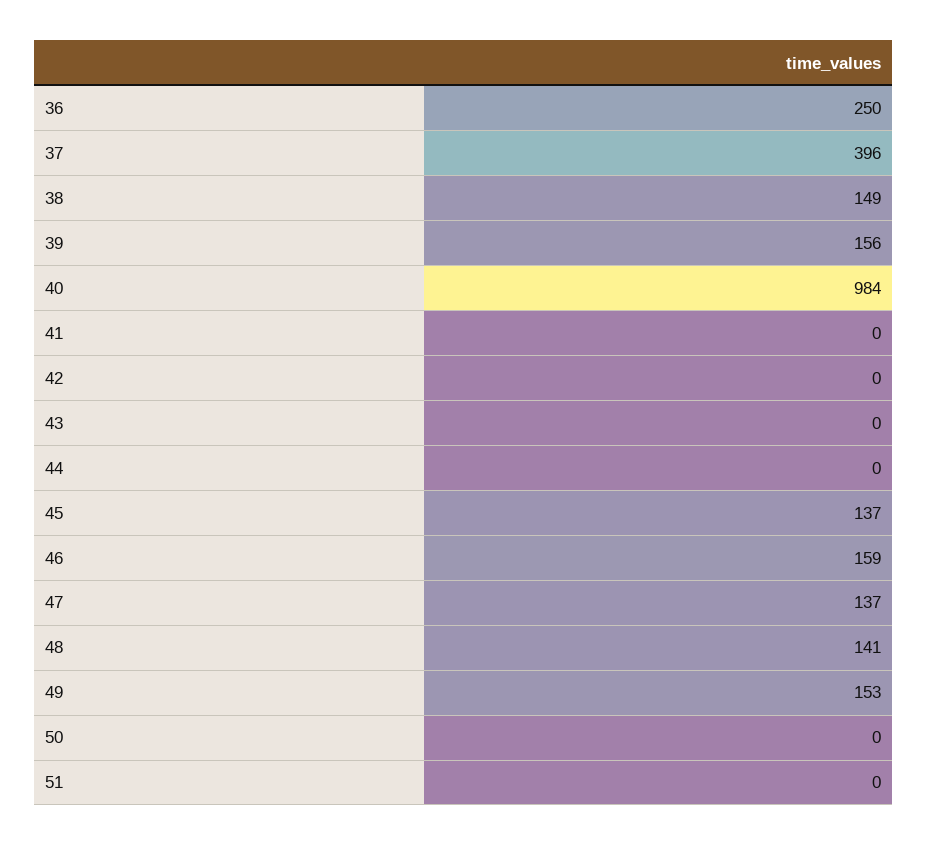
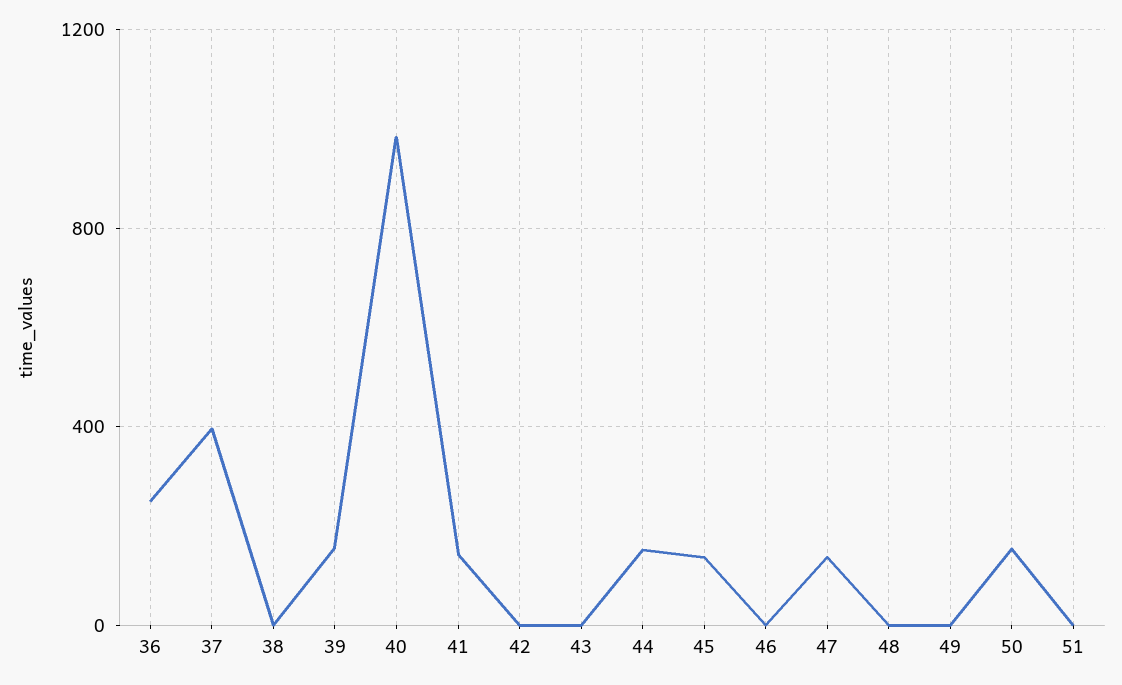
  {
    "36": 250,
    "37": 396,
-   "38": 149,
+   "38": 0,
    "39": 156,
    "40": 984,
-   "41": 0,
+   "41": 150,
    "42": 0,
    "43": 0,
-   "44": 0,
+   "44": 150,
    "45": 137,
-   "46": 159,
+   "46": 0,
    "47": 137,
-   "48": 141,
+   "48": 0,
-   "49": 153,
+   "49": 0,
-   "50": 0,
+   "50": 150,
    "51": 0
  }

